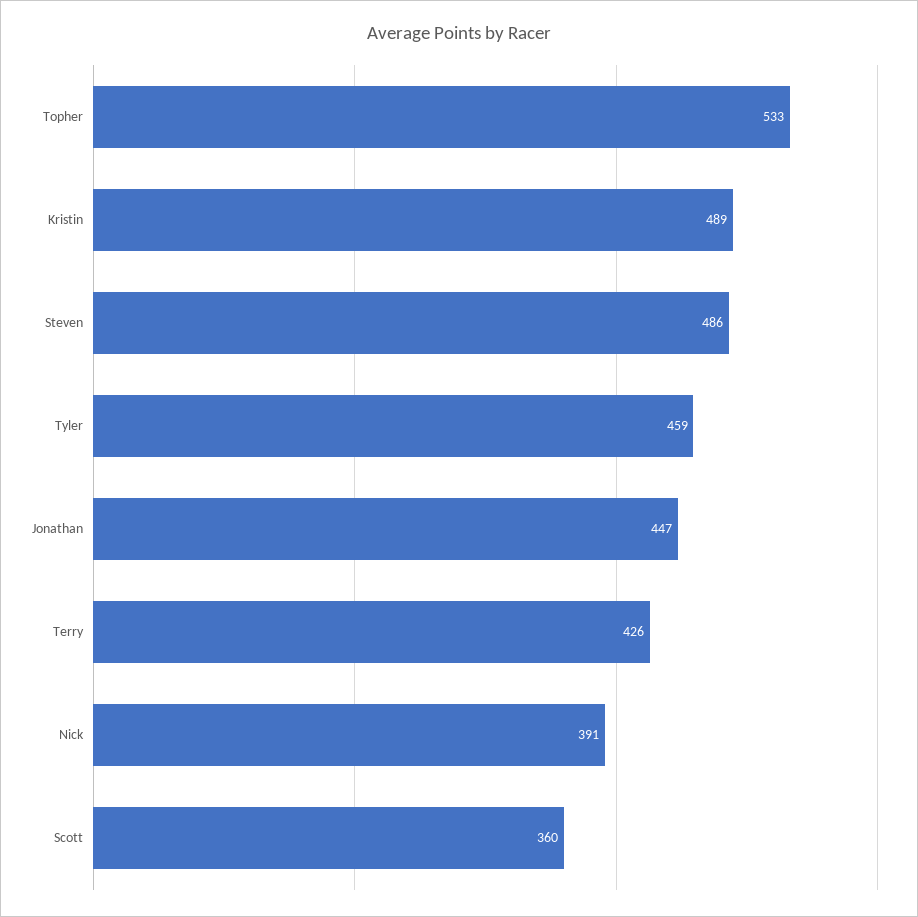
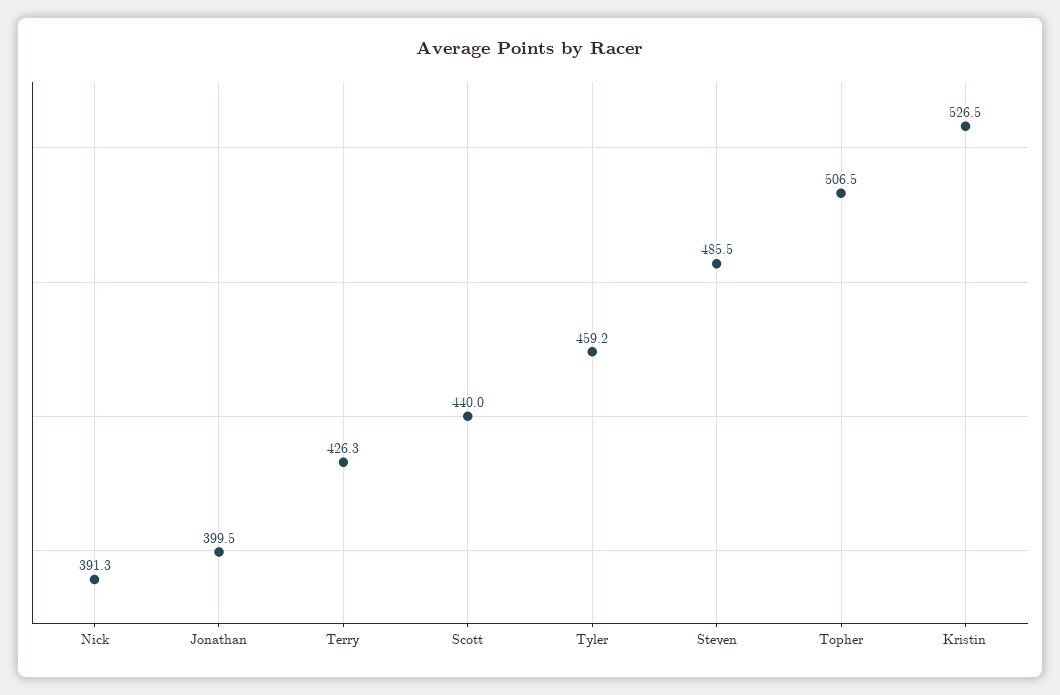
  {
-   "Topher": 533,
+   "Topher": 506.5,
-   "Kristin": 489,
+   "Kristin": 526.5,
    "Steven": 485.5,
    "Tyler": 459.2,
-   "Jonathan": 447,
+   "Jonathan": 399.5,
    "Terry": 426.3,
    "Nick": 391.3,
-   "Scott": 360
+   "Scott": 440
  }

